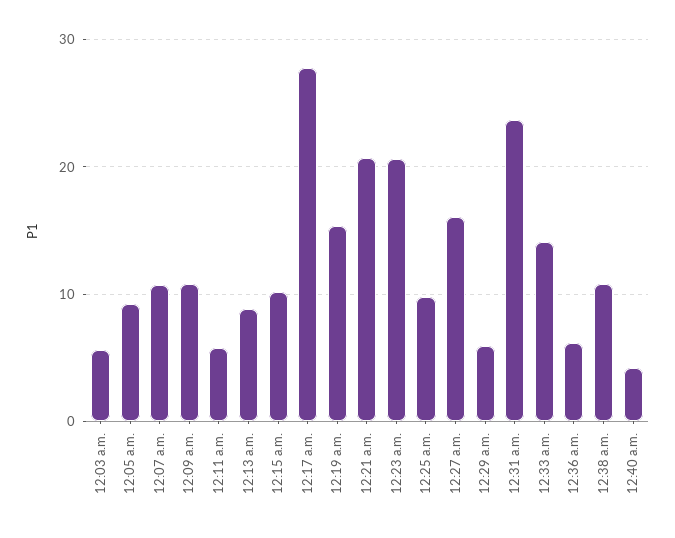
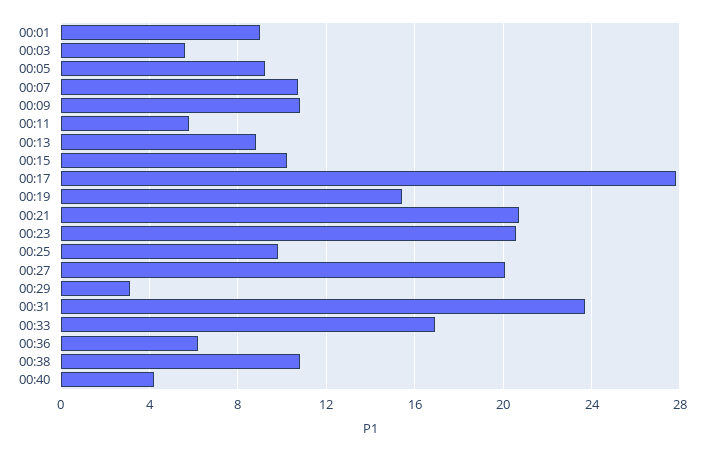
  {
    "12:03 a.m.": 5.5,
    "12:05 a.m.": 9,
    "12:07 a.m.": 10.5,
    "12:09 a.m.": 11,
    "12:11 a.m.": 6,
    "12:13 a.m.": 9,
    "12:15 a.m.": 10,
    "12:17 a.m.": 28,
    "12:19 a.m.": 15.5,
    "12:21 a.m.": 20.5,
    "12:23 a.m.": 20.5,
    "12:25 a.m.": 10,
-   "12:27 a.m.": 16,
+   "12:27 a.m.": 20,
-   "12:29 a.m.": 6,
+   "12:29 a.m.": 3,
    "12:31 a.m.": 23.5,
-   "12:33 a.m.": 14,
+   "12:33 a.m.": 17,
    "12:36 a.m.": 6,
    "12:38 a.m.": 11,
-   "12:40 a.m.": 4
+   "12:40 a.m.": 4,
+   "00:01": 9
  }

